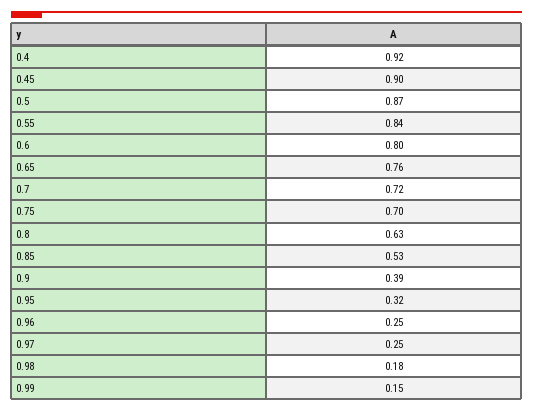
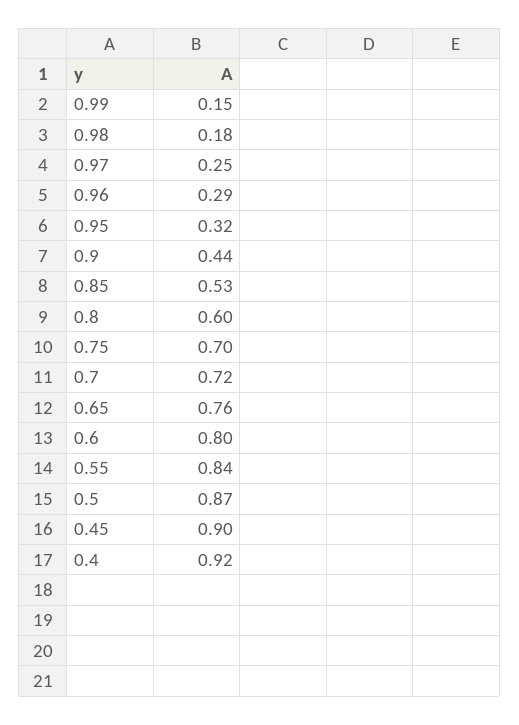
  {
    "0.4": 0.92,
    "0.45": 0.9,
    "0.5": 0.87,
    "0.55": 0.84,
    "0.6": 0.8,
    "0.65": 0.76,
    "0.7": 0.72,
    "0.75": 0.7,
-   "0.8": 0.63,
+   "0.8": 0.6,
    "0.85": 0.53,
-   "0.9": 0.39,
+   "0.9": 0.44,
    "0.95": 0.32,
-   "0.96": 0.25,
+   "0.96": 0.29,
    "0.97": 0.25,
    "0.98": 0.18,
    "0.99": 0.15
  }

